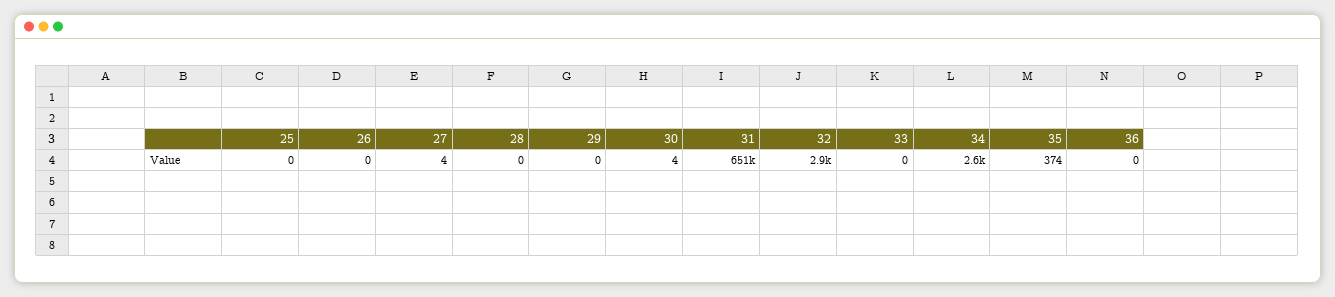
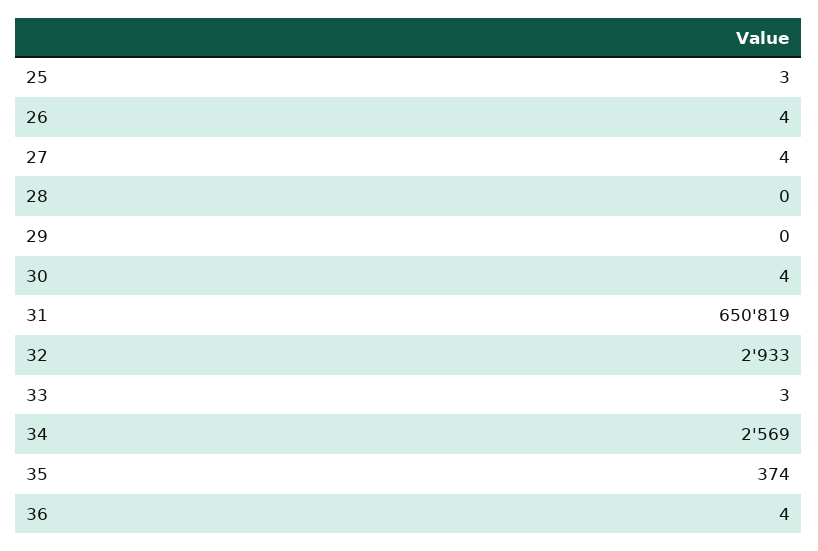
  {
-   "25": 0,
+   "25": 3,
-   "26": 0,
+   "26": 4,
    "27": 4,
    "28": 0,
    "29": 0,
    "30": 4,
    "31": 650819,
    "32": 2933,
-   "33": 0,
+   "33": 3,
    "34": 2569,
    "35": 374,
-   "36": 0
+   "36": 4
  }

